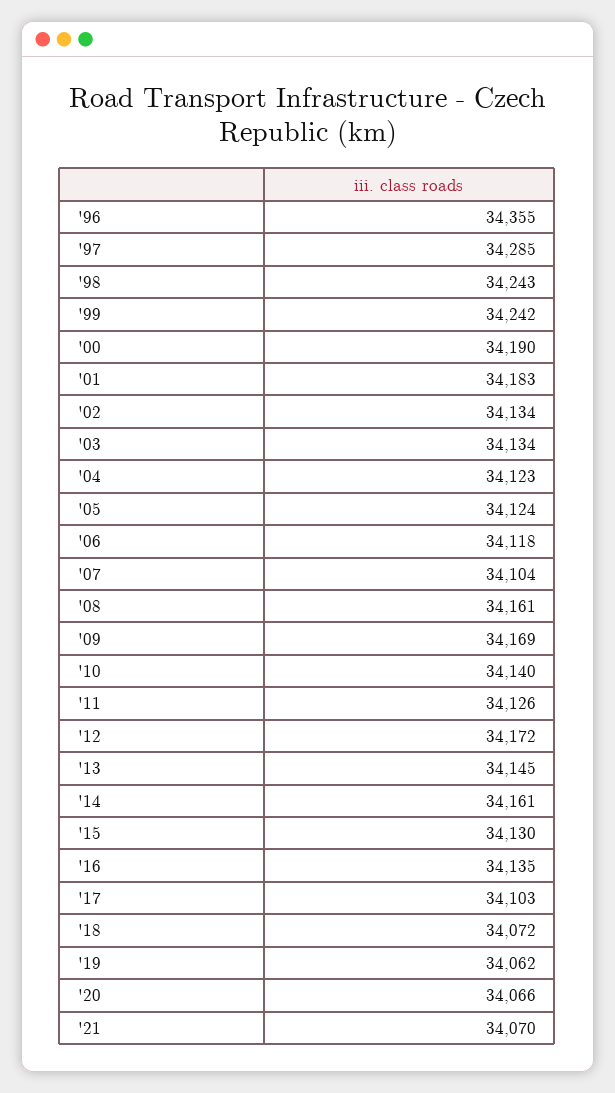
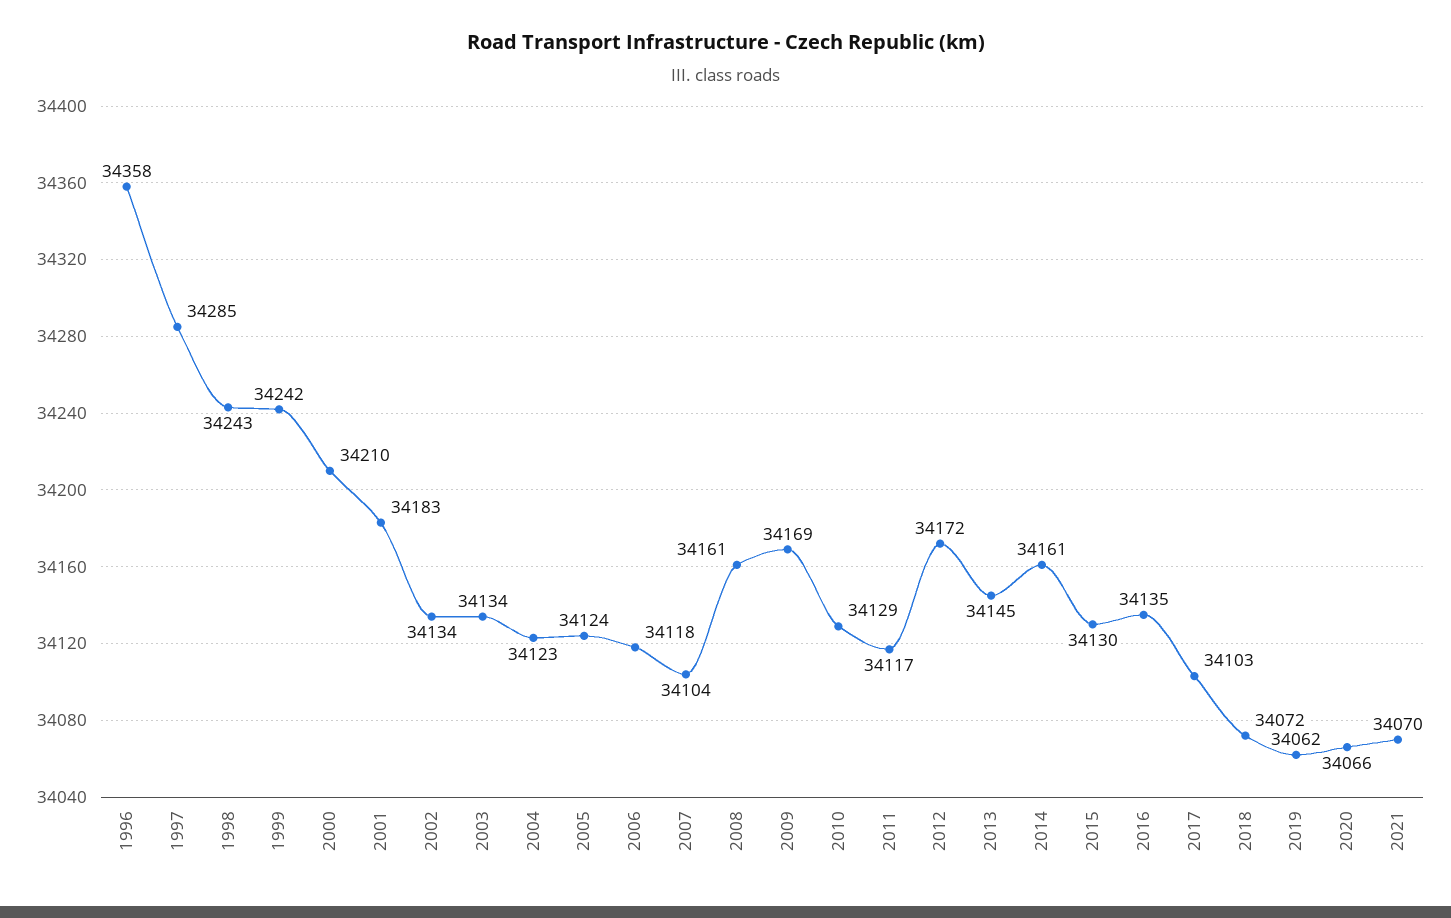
  {
-   "'96": 34355,
+   "'96": 34358,
    "'97": 34285,
    "'98": 34243,
    "'99": 34242,
-   "'00": 34190,
+   "'00": 34210,
    "'01": 34183,
    "'02": 34134,
    "'03": 34134,
    "'04": 34123,
    "'05": 34124,
    "'06": 34118,
    "'07": 34104,
    "'08": 34161,
    "'09": 34169,
-   "'10": 34140,
+   "'10": 34129,
-   "'11": 34126,
+   "'11": 34117,
    "'12": 34172,
    "'13": 34145,
    "'14": 34161,
    "'15": 34130,
    "'16": 34135,
    "'17": 34103,
    "'18": 34072,
    "'19": 34062,
    "'20": 34066,
    "'21": 34070
  }

